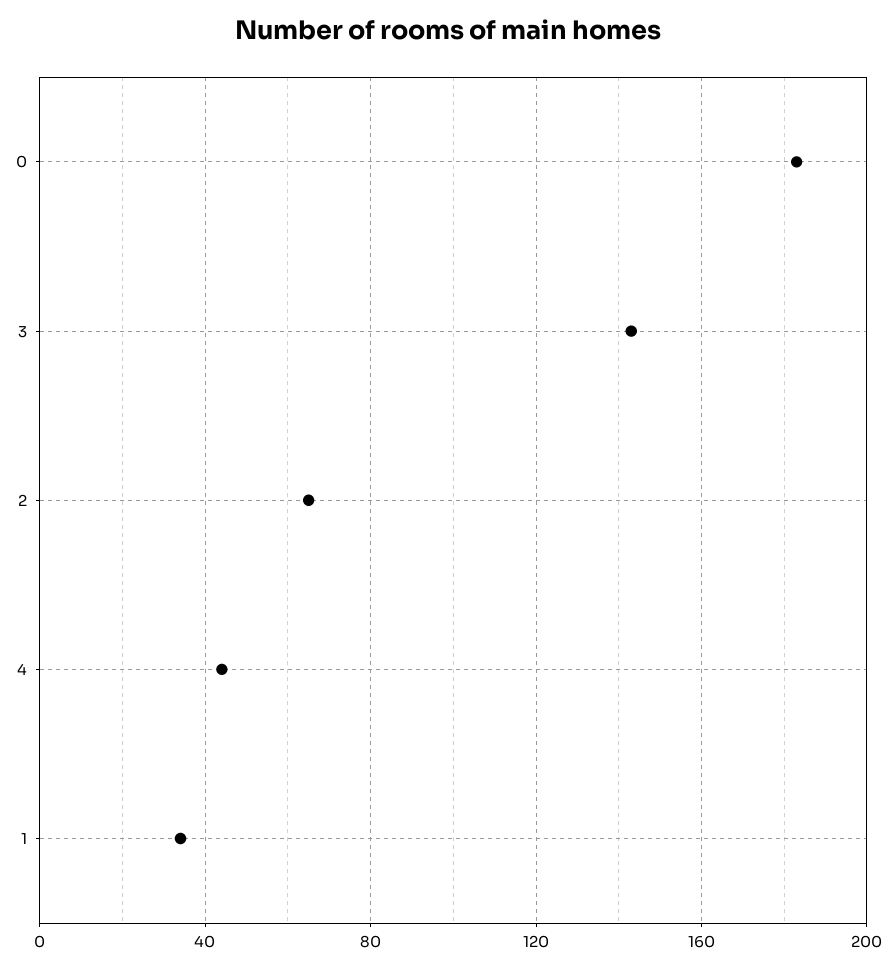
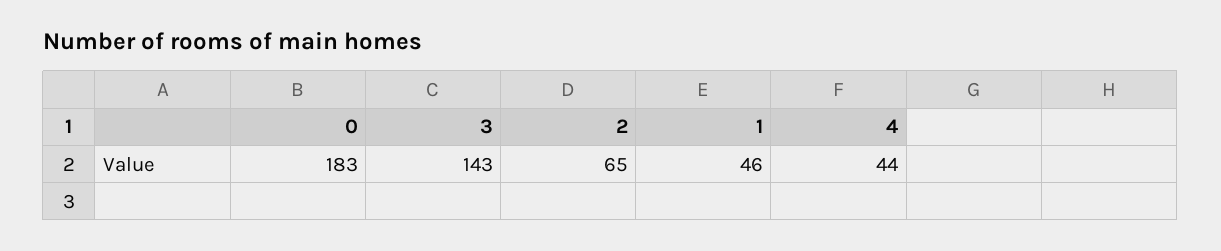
  {
    "0": 183,
    "3": 143,
    "2": 65,
    "4": 44,
-   "1": 35
+   "1": 46
  }

